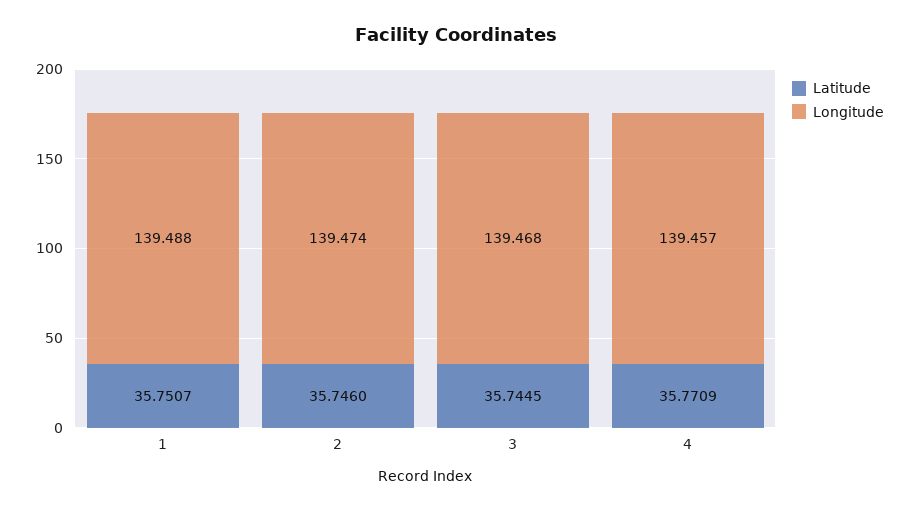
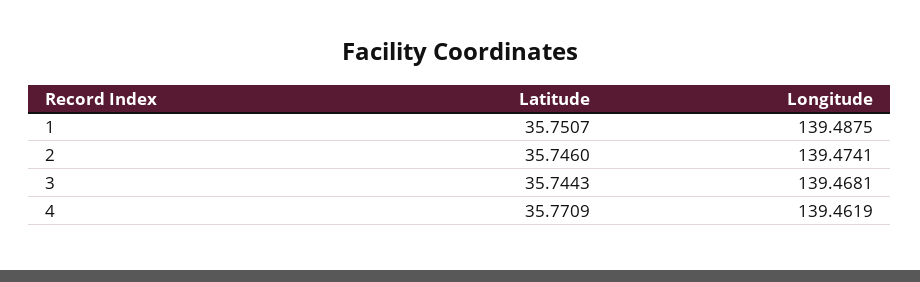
  {
    "Latitude": {
      "1": 35.7507,
      "2": 35.746,
-     "3": 35.7445,
+     "3": 35.7443,
      "4": 35.7709
    },
    "Longitude": {
      "1": 139.4875,
      "2": 139.4741,
      "3": 139.4681,
-     "4": 139.457
+     "4": 139.4619
    }
  }

